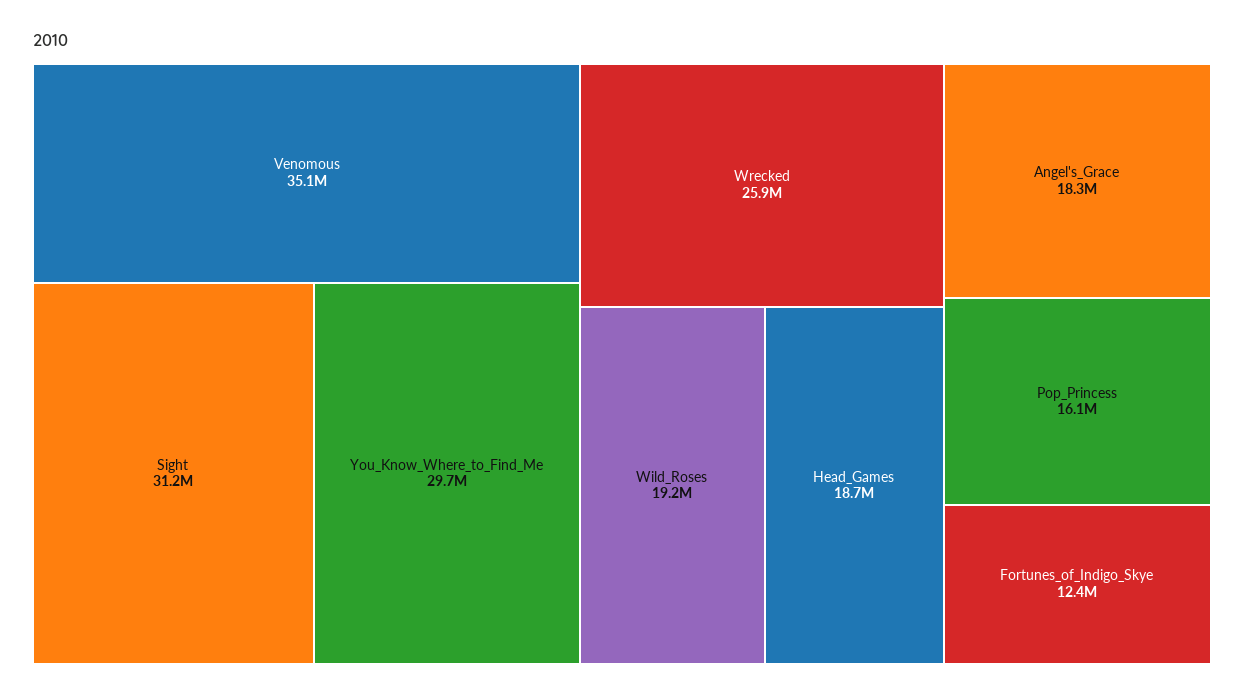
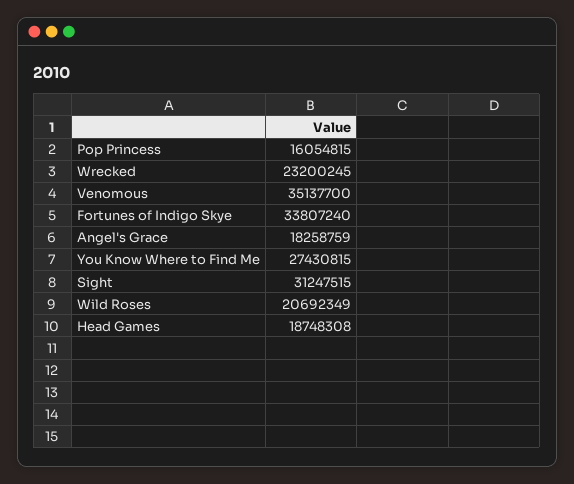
  {
    "Venomous": 35137700,
    "Sight": 31247515,
-   "You_Know_Where_to_Find_Me": 29700000,
+   "You_Know_Where_to_Find_Me": 27430815,
-   "Wrecked": 25900000,
+   "Wrecked": 23200245,
-   "Wild_Roses": 19200000,
+   "Wild_Roses": 20692349,
    "Head_Games": 18748308,
    "Angel's_Grace": 18258759,
    "Pop_Princess": 16054815,
-   "Fortunes_of_Indigo_Skye": 12400000
+   "Fortunes_of_Indigo_Skye": 33807240
  }

